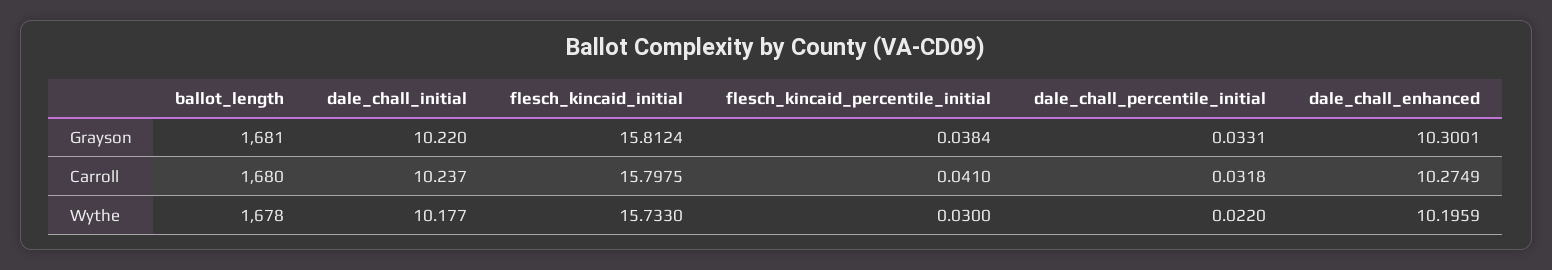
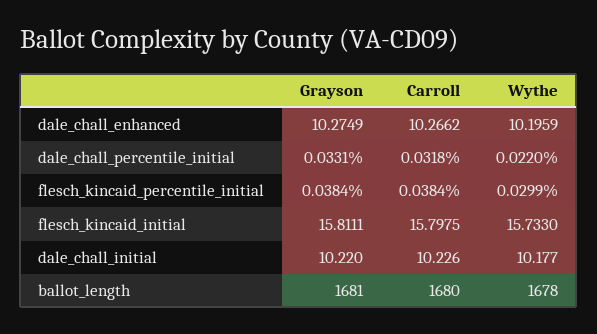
  {
    "ballot_length": {
      "Grayson": 1681,
      "Carroll": 1680,
      "Wythe": 1678
    },
    "dale_chall_initial": {
      "Grayson": 10.22,
-     "Carroll": 10.237,
+     "Carroll": 10.226,
      "Wythe": 10.177
    },
    "flesch_kincaid_initial": {
-     "Grayson": 15.8124,
+     "Grayson": 15.8111,
      "Carroll": 15.7975,
      "Wythe": 15.733
    },
    "flesch_kincaid_percentile_initial": {
      "Grayson": 0.0384,
-     "Carroll": 0.041,
+     "Carroll": 0.0384,
-     "Wythe": 0.03
+     "Wythe": 0.0299
    },
    "dale_chall_percentile_initial": {
      "Grayson": 0.0331,
      "Carroll": 0.0318,
      "Wythe": 0.022
    },
    "dale_chall_enhanced": {
-     "Grayson": 10.3001,
+     "Grayson": 10.2749,
-     "Carroll": 10.2749,
+     "Carroll": 10.2662,
      "Wythe": 10.1959
    }
  }

